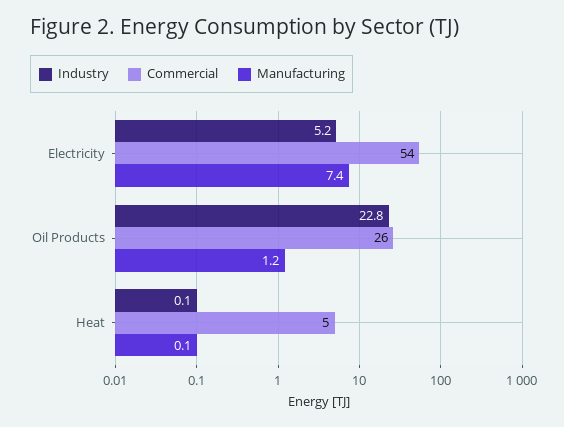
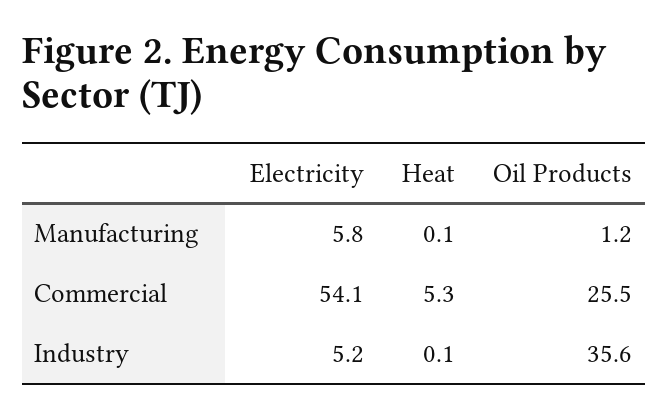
  {
    "Industry": {
      "Electricity": 5.2,
-     "Oil Products": 22.8,
+     "Oil Products": 35.6,
      "Heat": 0.1
    },
    "Commercial": {
      "Electricity": 54.1,
      "Oil Products": 25.5,
      "Heat": 5.3
    },
    "Manufacturing": {
-     "Electricity": 7.4,
+     "Electricity": 5.8,
      "Oil Products": 1.2,
      "Heat": 0.1
    }
  }

